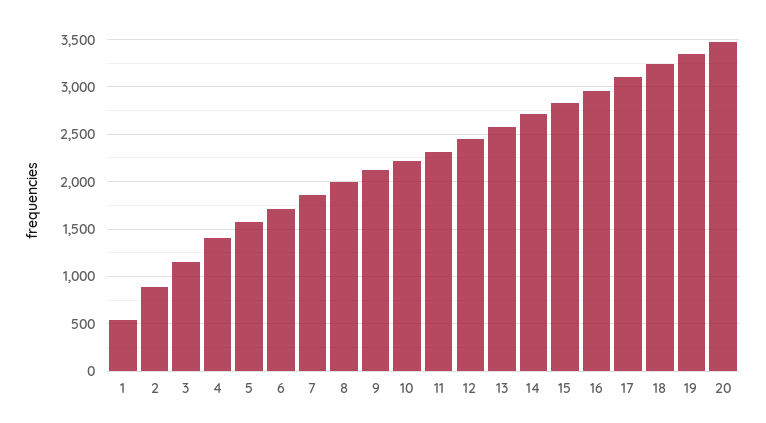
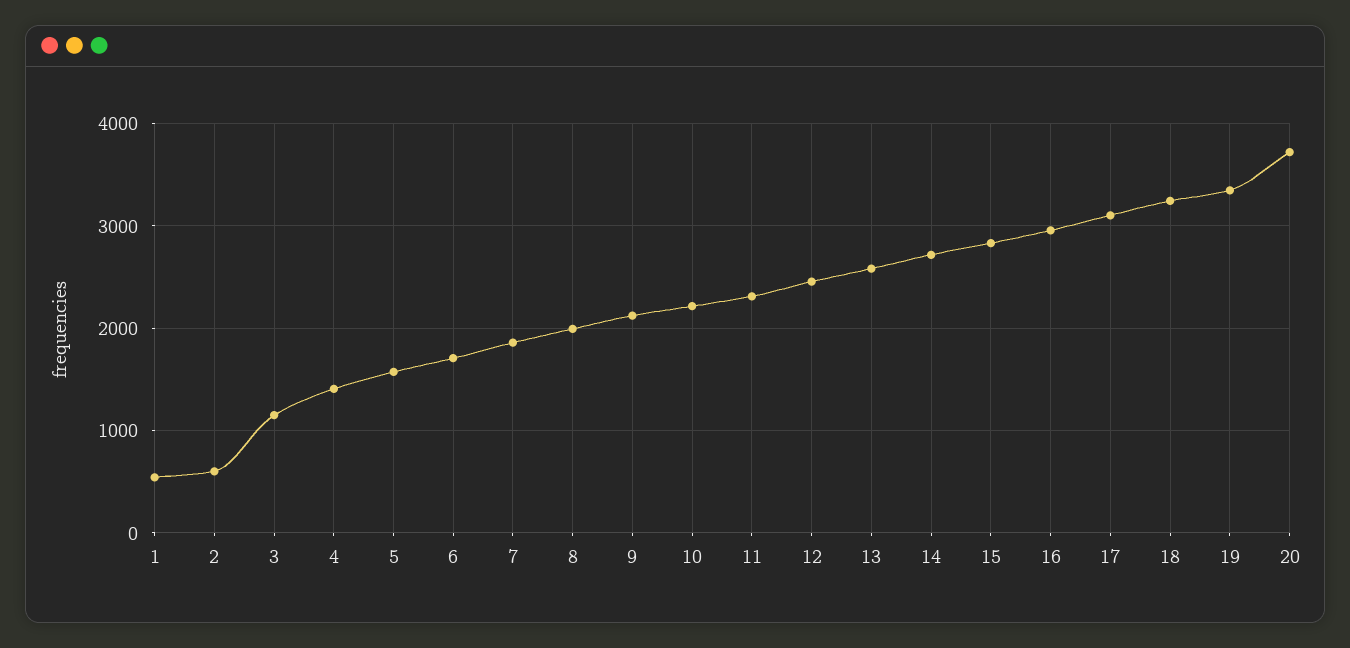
  {
    "1": 500,
-   "2": 900,
+   "2": 600,
    "3": 1200,
    "4": 1400,
    "5": 1600,
    "6": 1700,
    "7": 1900,
    "8": 2000,
    "9": 2100,
    "10": 2200,
    "11": 2300,
    "12": 2500,
    "13": 2600,
    "14": 2700,
    "15": 2800,
    "16": 3000,
    "17": 3100,
    "18": 3200,
    "19": 3300,
-   "20": 3500
+   "20": 3700
  }

